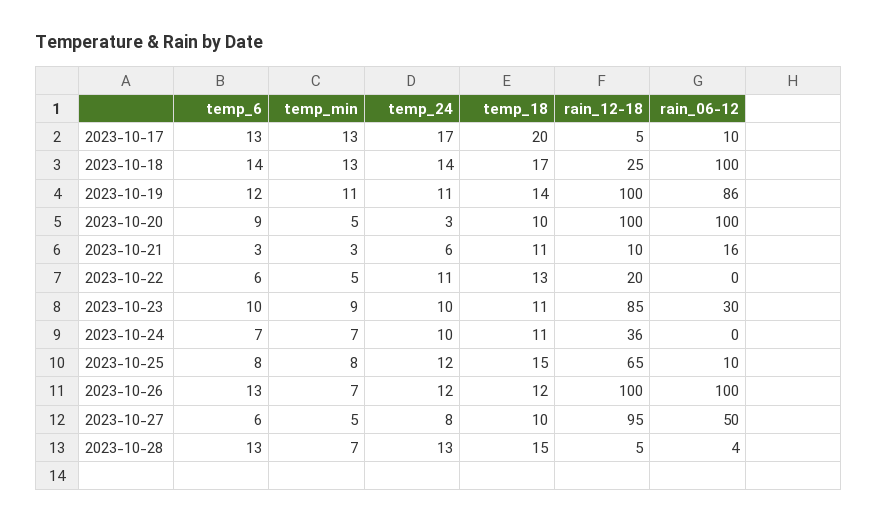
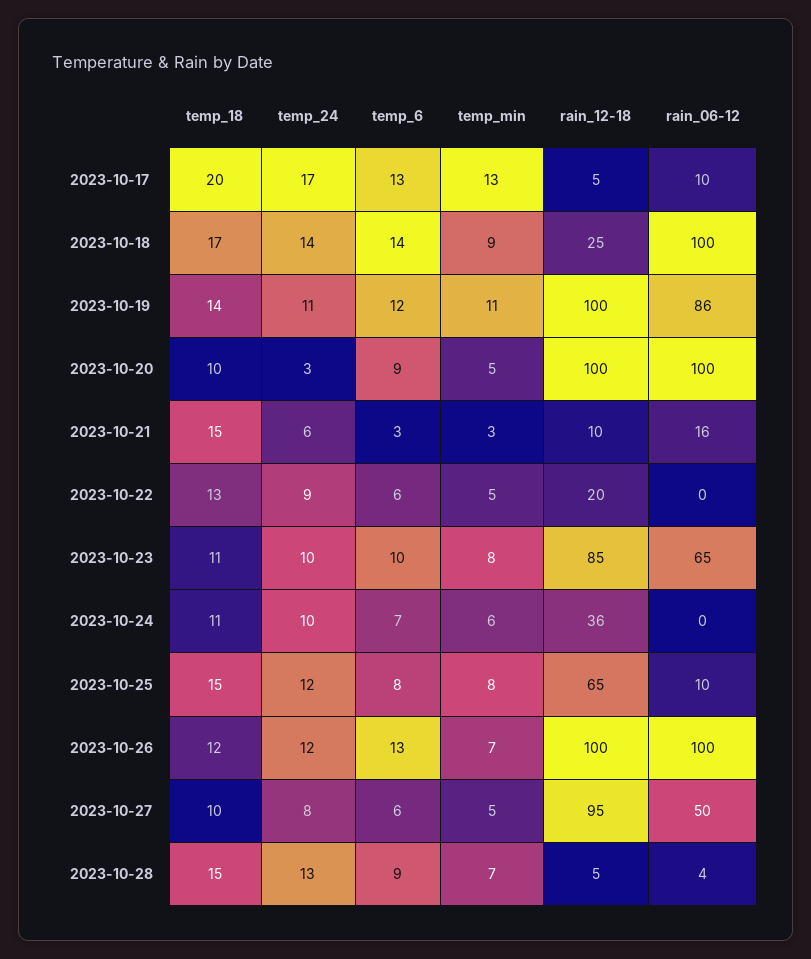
  {
    "temp_6": {
      "2023-10-17": 13,
      "2023-10-18": 14,
      "2023-10-19": 12,
      "2023-10-20": 9,
      "2023-10-21": 3,
      "2023-10-22": 6,
      "2023-10-23": 10,
      "2023-10-24": 7,
      "2023-10-25": 8,
      "2023-10-26": 13,
      "2023-10-27": 6,
-     "2023-10-28": 13
+     "2023-10-28": 9
    },
    "temp_min": {
      "2023-10-17": 13,
-     "2023-10-18": 13,
+     "2023-10-18": 9,
      "2023-10-19": 11,
      "2023-10-20": 5,
      "2023-10-21": 3,
      "2023-10-22": 5,
-     "2023-10-23": 9,
+     "2023-10-23": 8,
-     "2023-10-24": 7,
+     "2023-10-24": 6,
      "2023-10-25": 8,
      "2023-10-26": 7,
      "2023-10-27": 5,
      "2023-10-28": 7
    },
    "temp_24": {
      "2023-10-17": 17,
      "2023-10-18": 14,
      "2023-10-19": 11,
      "2023-10-20": 3,
      "2023-10-21": 6,
-     "2023-10-22": 11,
+     "2023-10-22": 9,
      "2023-10-23": 10,
      "2023-10-24": 10,
      "2023-10-25": 12,
      "2023-10-26": 12,
      "2023-10-27": 8,
      "2023-10-28": 13
    },
    "temp_18": {
      "2023-10-17": 20,
      "2023-10-18": 17,
      "2023-10-19": 14,
      "2023-10-20": 10,
-     "2023-10-21": 11,
+     "2023-10-21": 15,
      "2023-10-22": 13,
      "2023-10-23": 11,
      "2023-10-24": 11,
      "2023-10-25": 15,
      "2023-10-26": 12,
      "2023-10-27": 10,
      "2023-10-28": 15
    },
    "rain_12-18": {
      "2023-10-17": 5,
      "2023-10-18": 25,
      "2023-10-19": 100,
      "2023-10-20": 100,
      "2023-10-21": 10,
      "2023-10-22": 20,
      "2023-10-23": 85,
      "2023-10-24": 36,
      "2023-10-25": 65,
      "2023-10-26": 100,
      "2023-10-27": 95,
      "2023-10-28": 5
    },
    "rain_06-12": {
      "2023-10-17": 10,
      "2023-10-18": 100,
      "2023-10-19": 86,
      "2023-10-20": 100,
      "2023-10-21": 16,
      "2023-10-22": 0,
-     "2023-10-23": 30,
+     "2023-10-23": 65,
      "2023-10-24": 0,
      "2023-10-25": 10,
      "2023-10-26": 100,
      "2023-10-27": 50,
      "2023-10-28": 4
    }
  }

